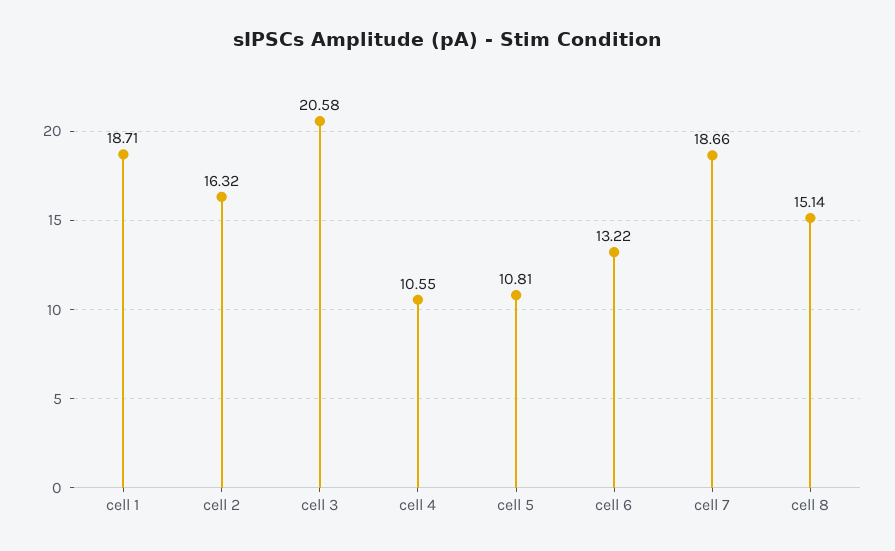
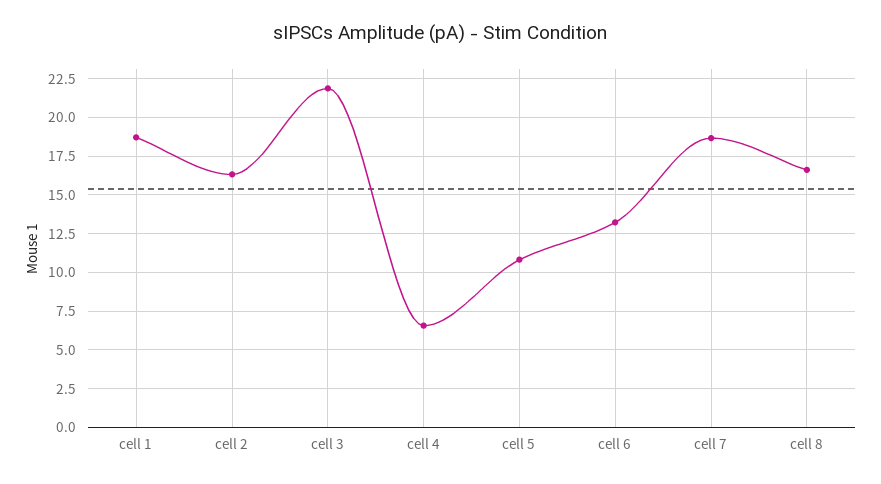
  {
    "cell 1": 18.71,
    "cell 2": 16.32,
-   "cell 3": 20.58,
+   "cell 3": 22,
-   "cell 4": 10.55,
+   "cell 4": 6.5,
    "cell 5": 10.81,
    "cell 6": 13.22,
    "cell 7": 18.66,
-   "cell 8": 15.14
+   "cell 8": 16.5
  }

